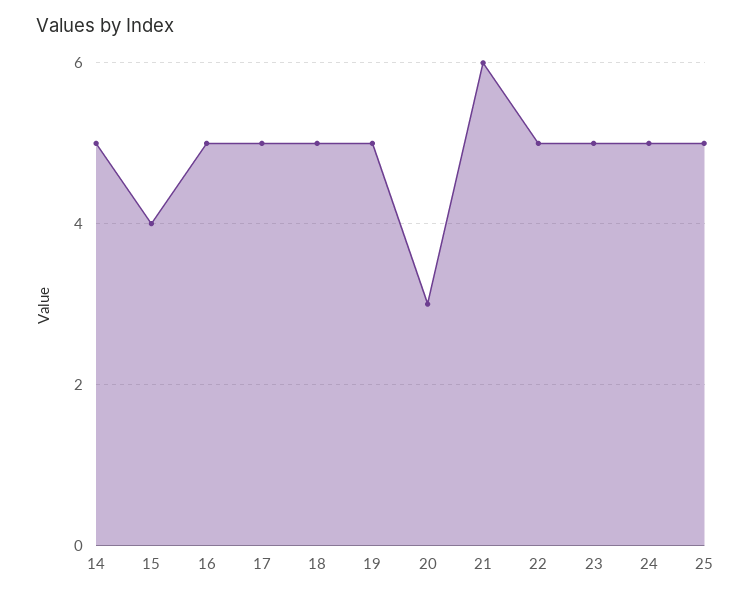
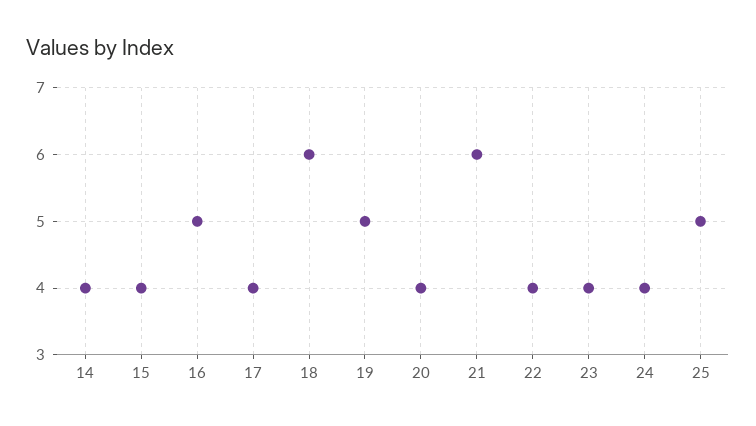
  {
-   "14": 5,
+   "14": 4,
    "15": 4,
    "16": 5,
-   "17": 5,
+   "17": 4,
-   "18": 5,
+   "18": 6,
    "19": 5,
-   "20": 3,
+   "20": 4,
    "21": 6,
-   "22": 5,
+   "22": 4,
-   "23": 5,
+   "23": 4,
-   "24": 5,
+   "24": 4,
    "25": 5
  }

